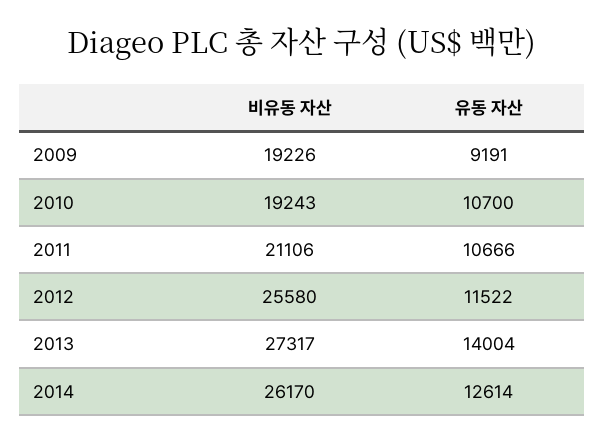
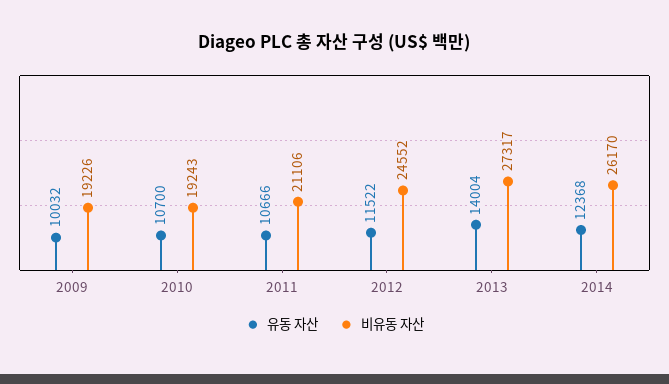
  {
    "비유동 자산": {
      "2009": 19226,
      "2010": 19243,
      "2011": 21106,
-     "2012": 25580,
+     "2012": 24552,
      "2013": 27317,
      "2014": 26170
    },
    "유동 자산": {
-     "2009": 9191,
+     "2009": 10032,
      "2010": 10700,
      "2011": 10666,
      "2012": 11522,
      "2013": 14004,
-     "2014": 12614
+     "2014": 12368
    }
  }

